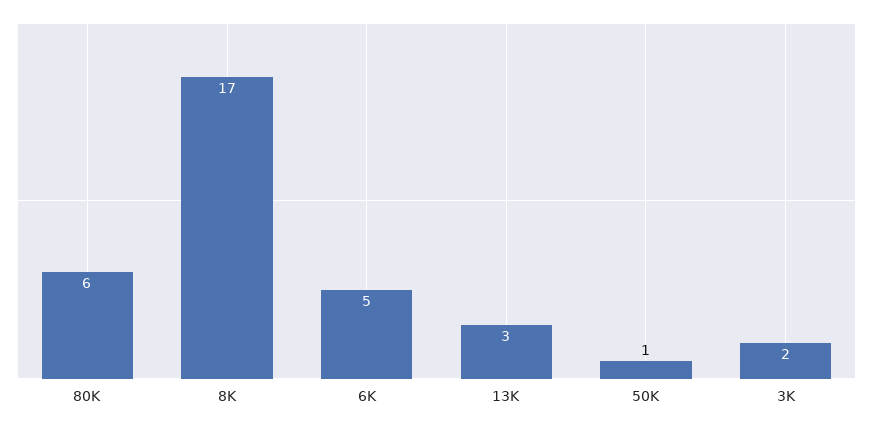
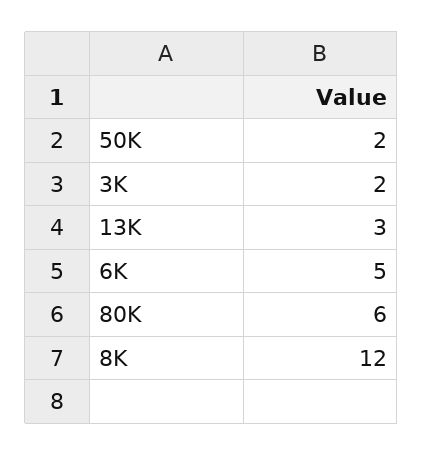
  {
    "80K": 6,
-   "8K": 17,
+   "8K": 12,
    "6K": 5,
    "13K": 3,
-   "50K": 1,
+   "50K": 2,
    "3K": 2
  }

